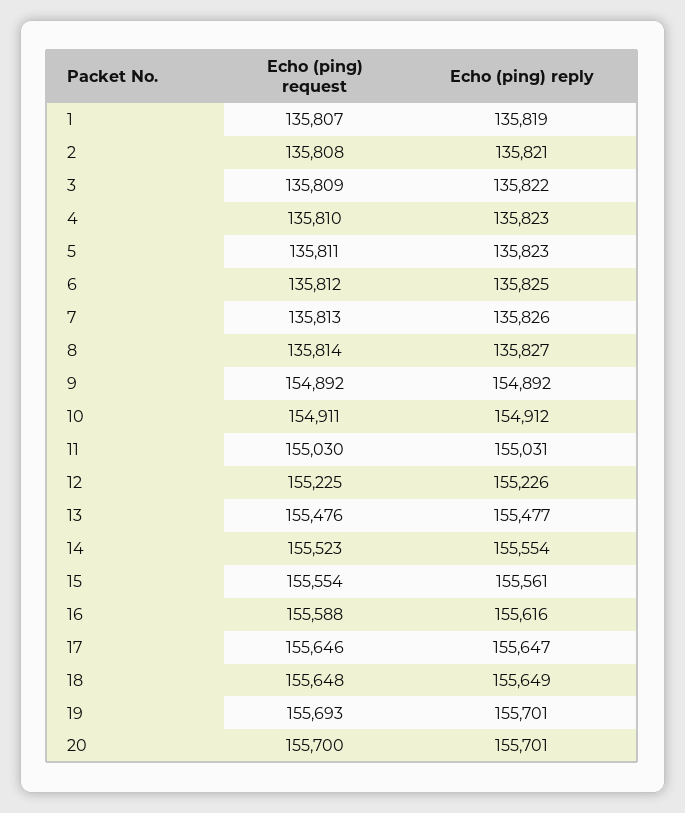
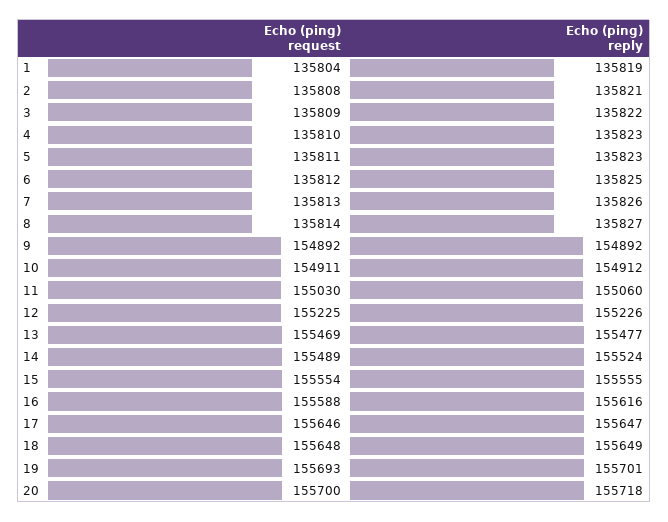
  {
    "Echo (ping) request": {
-     "1": 135807,
+     "1": 135804,
      "2": 135808,
      "3": 135809,
      "4": 135810,
      "5": 135811,
      "6": 135812,
      "7": 135813,
      "8": 135814,
      "9": 154892,
      "10": 154911,
      "11": 155030,
      "12": 155225,
-     "13": 155476,
+     "13": 155469,
-     "14": 155523,
+     "14": 155489,
      "15": 155554,
      "16": 155588,
      "17": 155646,
      "18": 155648,
      "19": 155693,
      "20": 155700
    },
    "Echo (ping) reply": {
      "1": 135819,
      "2": 135821,
      "3": 135822,
      "4": 135823,
      "5": 135823,
      "6": 135825,
      "7": 135826,
      "8": 135827,
      "9": 154892,
      "10": 154912,
-     "11": 155031,
+     "11": 155060,
      "12": 155226,
      "13": 155477,
-     "14": 155554,
+     "14": 155524,
-     "15": 155561,
+     "15": 155555,
      "16": 155616,
      "17": 155647,
      "18": 155649,
      "19": 155701,
-     "20": 155701
+     "20": 155718
    }
  }

